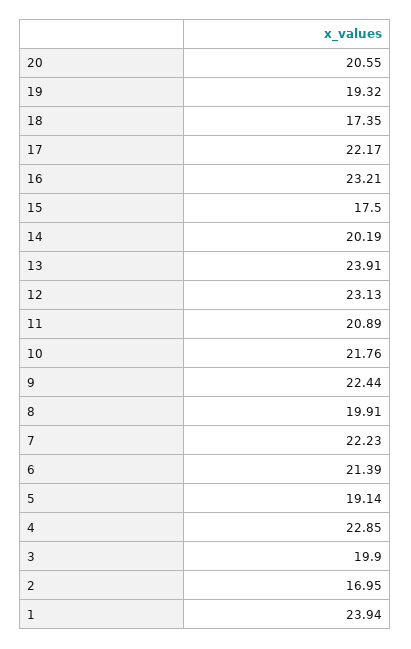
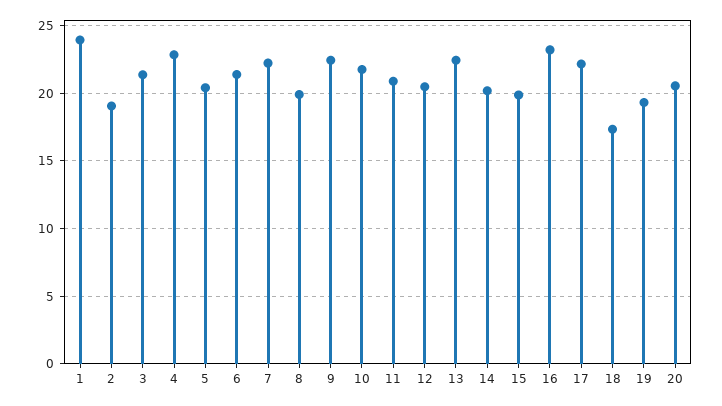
  {
    "20": 20.55,
    "19": 19.32,
    "18": 17.35,
    "17": 22.17,
    "16": 23.21,
-   "15": 17.5,
+   "15": 20,
    "14": 20.19,
-   "13": 23.91,
+   "13": 22.5,
-   "12": 23.13,
+   "12": 20.5,
    "11": 20.89,
    "10": 21.76,
    "9": 22.44,
    "8": 19.91,
    "7": 22.23,
    "6": 21.39,
-   "5": 19.14,
+   "5": 20.5,
    "4": 22.85,
-   "3": 19.9,
+   "3": 21.5,
-   "2": 16.95,
+   "2": 19,
    "1": 23.94
  }

